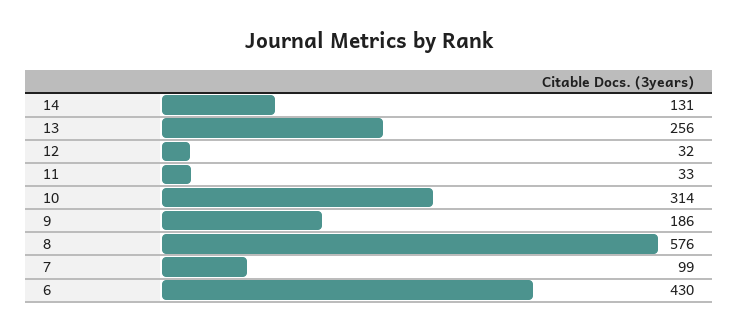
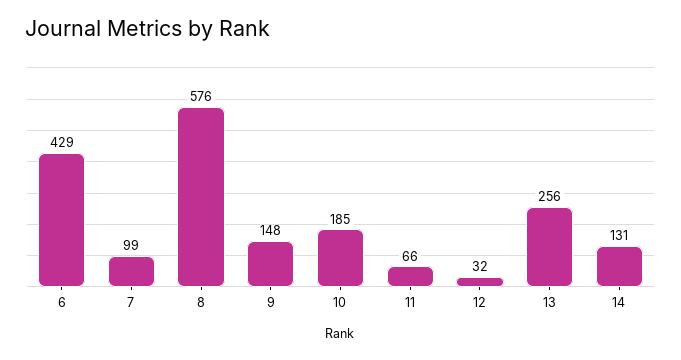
  {
    "14": 131,
    "13": 256,
    "12": 32,
-   "11": 33,
+   "11": 66,
-   "10": 314,
+   "10": 185,
-   "9": 186,
+   "9": 148,
    "8": 576,
    "7": 99,
-   "6": 430
+   "6": 429
  }

